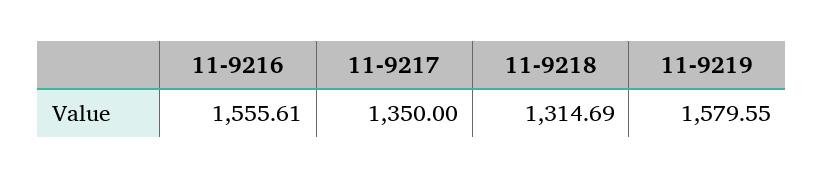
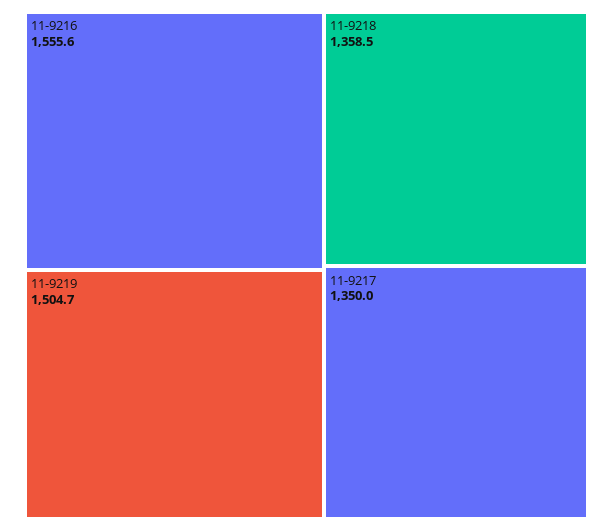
  {
    "11-9216": 1555.61,
    "11-9217": 1350,
-   "11-9218": 1314.69,
+   "11-9218": 1358.5,
-   "11-9219": 1579.55
+   "11-9219": 1504.7
  }

